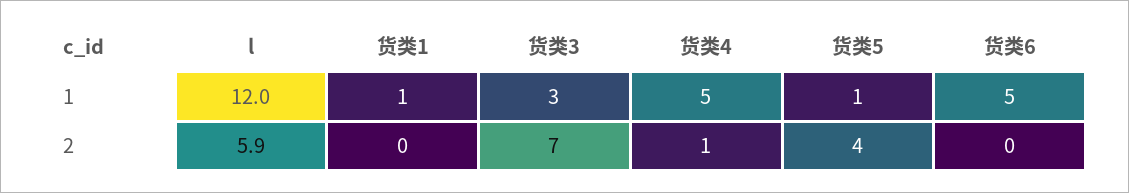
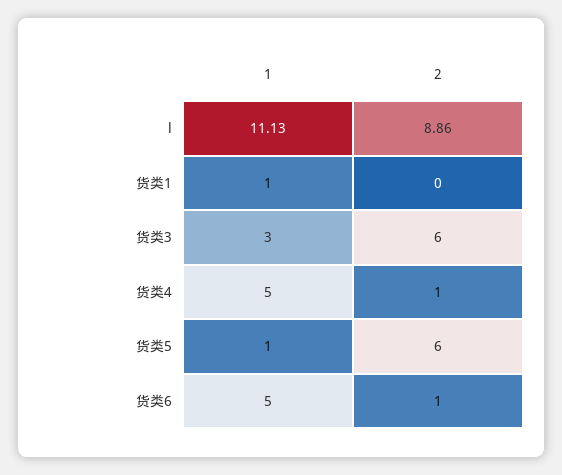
  {
    "l": {
-     "1": 12,
+     "1": 11.13,
-     "2": 5.9
+     "2": 8.86
    },
    "货类1": {
      "1": 1,
      "2": 0
    },
    "货类3": {
      "1": 3,
-     "2": 7
+     "2": 6
    },
    "货类4": {
      "1": 5,
      "2": 1
    },
    "货类5": {
      "1": 1,
-     "2": 4
+     "2": 6
    },
    "货类6": {
      "1": 5,
-     "2": 0
+     "2": 1
    }
  }

